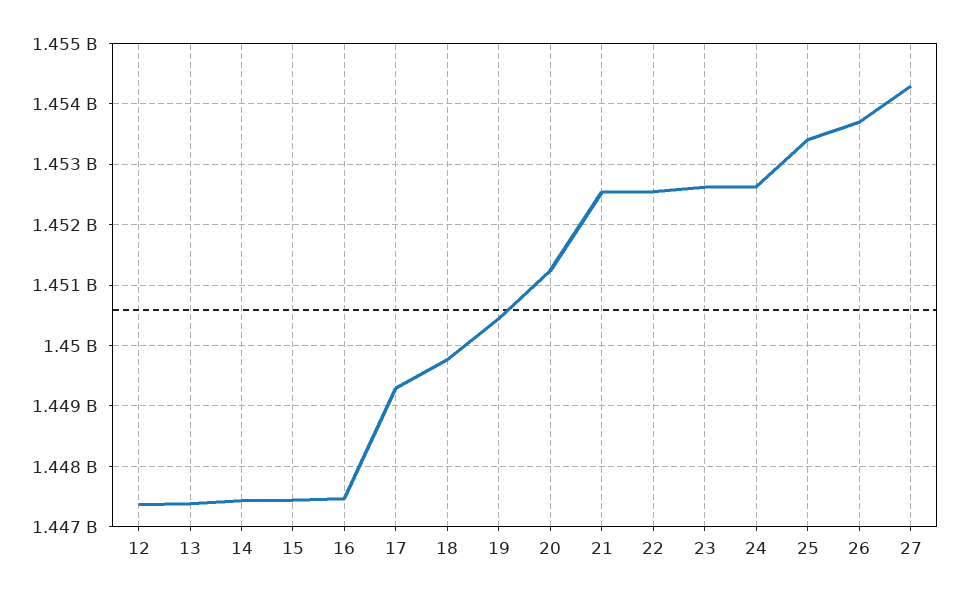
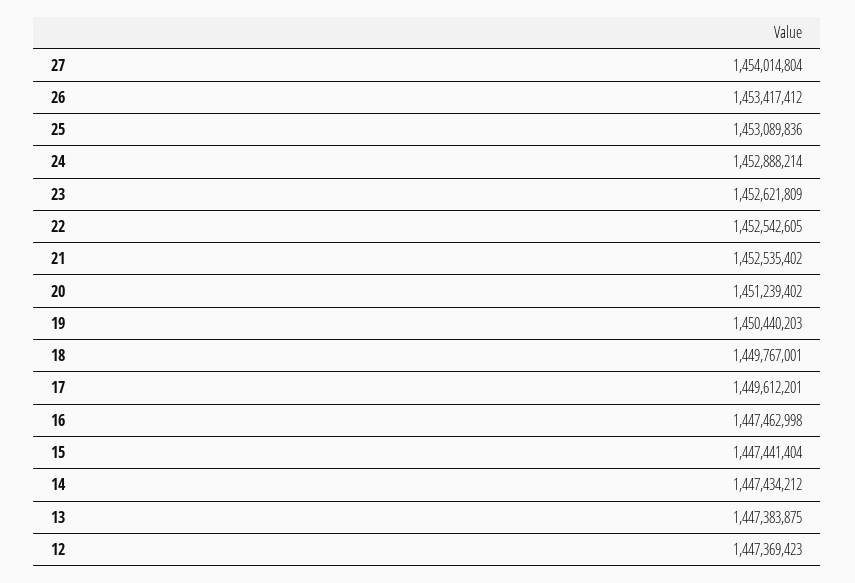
  {
    "12": 1447369423,
    "13": 1447383875,
    "14": 1447434212,
    "15": 1447441404,
    "16": 1447462998,
-   "17": 1449300000,
+   "17": 1449612201,
    "18": 1449767001,
    "19": 1450440203,
    "20": 1451239402,
    "21": 1452535402,
    "22": 1452542605,
    "23": 1452621809,
-   "24": 1452600000,
+   "24": 1452888214,
-   "25": 1453400000,
+   "25": 1453089836,
-   "26": 1453700000,
+   "26": 1453417412,
-   "27": 1454300000
+   "27": 1454014804
  }

